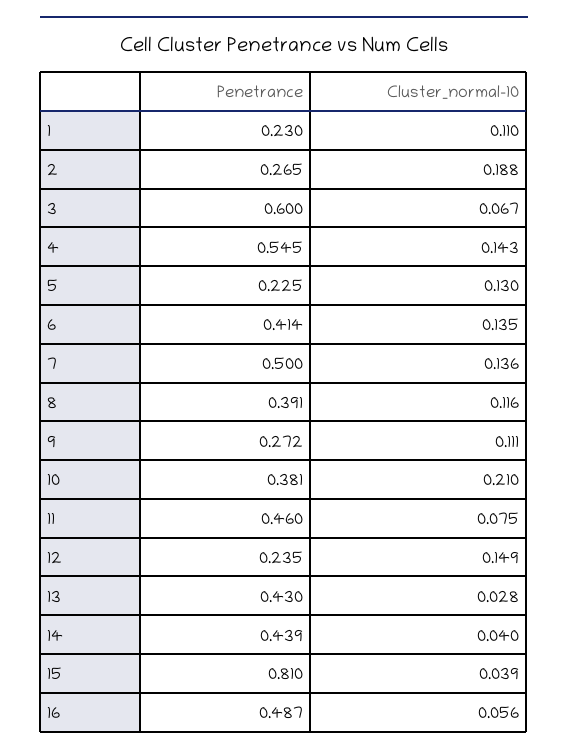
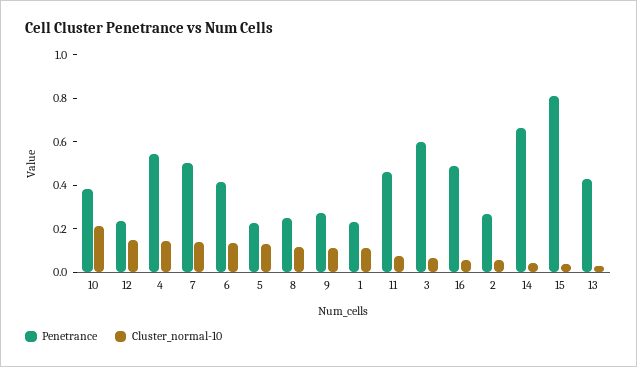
  {
    "Penetrance": {
      "1": 0.23,
      "2": 0.265,
      "3": 0.6,
      "4": 0.545,
      "5": 0.225,
      "6": 0.414,
      "7": 0.5,
-     "8": 0.391,
+     "8": 0.25,
      "9": 0.272,
      "10": 0.381,
      "11": 0.46,
      "12": 0.235,
      "13": 0.43,
-     "14": 0.439,
+     "14": 0.65,
      "15": 0.81,
      "16": 0.487
    },
    "Cluster_normal-10": {
      "1": 0.11,
-     "2": 0.188,
+     "2": 0.05,
      "3": 0.067,
      "4": 0.143,
      "5": 0.13,
      "6": 0.135,
      "7": 0.136,
      "8": 0.116,
      "9": 0.111,
      "10": 0.21,
      "11": 0.075,
      "12": 0.149,
      "13": 0.028,
      "14": 0.04,
      "15": 0.039,
      "16": 0.056
    }
  }

